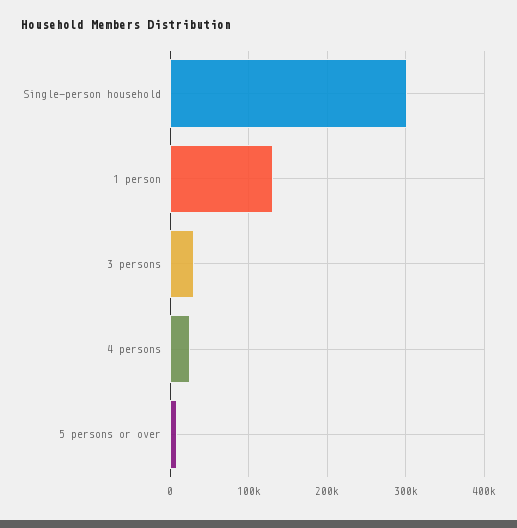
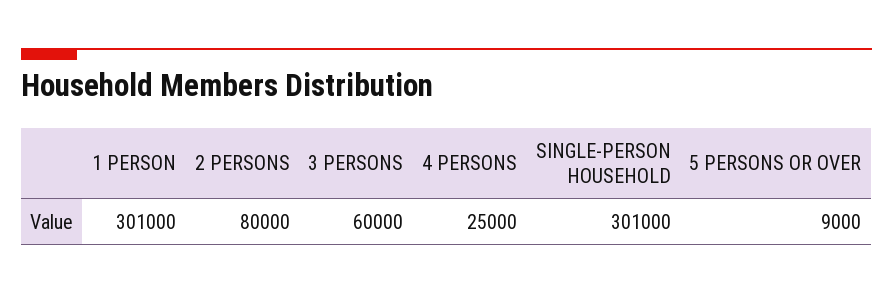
  {
    "Single-person household": 301000,
-   "1 person": 130000,
+   "1 person": 301000,
-   "3 persons": 30000,
+   "3 persons": 60000,
    "4 persons": 25000,
-   "5 persons or over": 9000
+   "5 persons or over": 9000,
+   "2 PERSONS": 80000
  }

